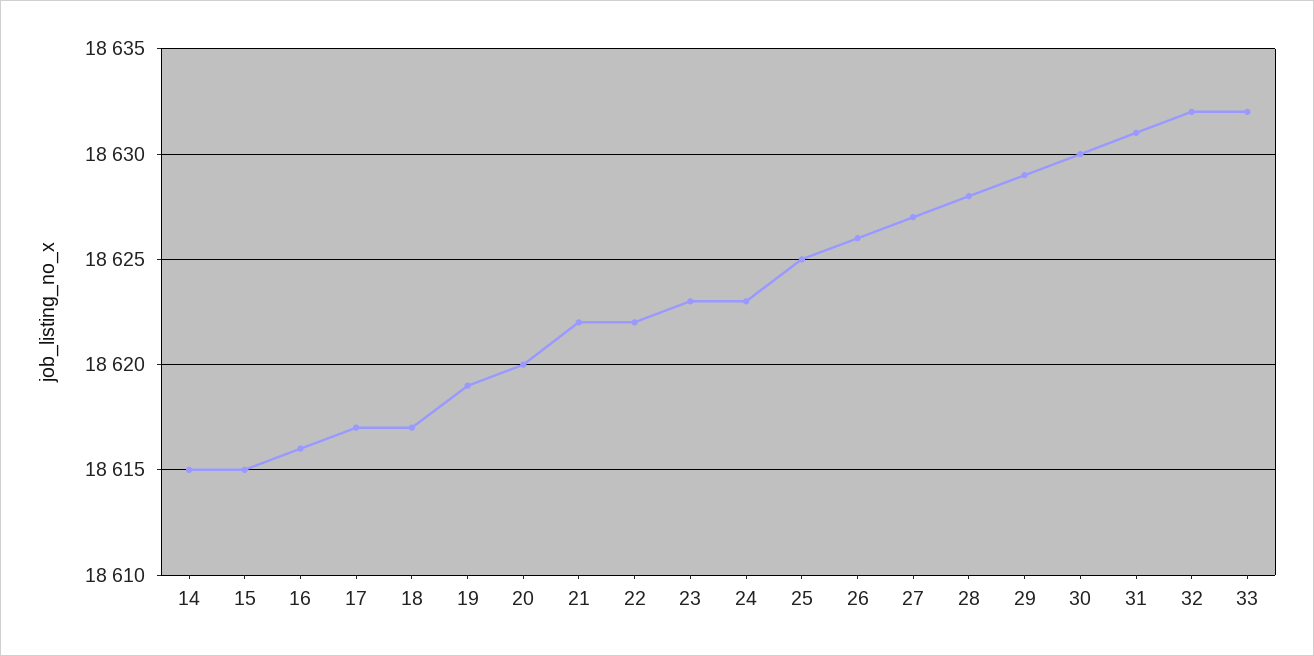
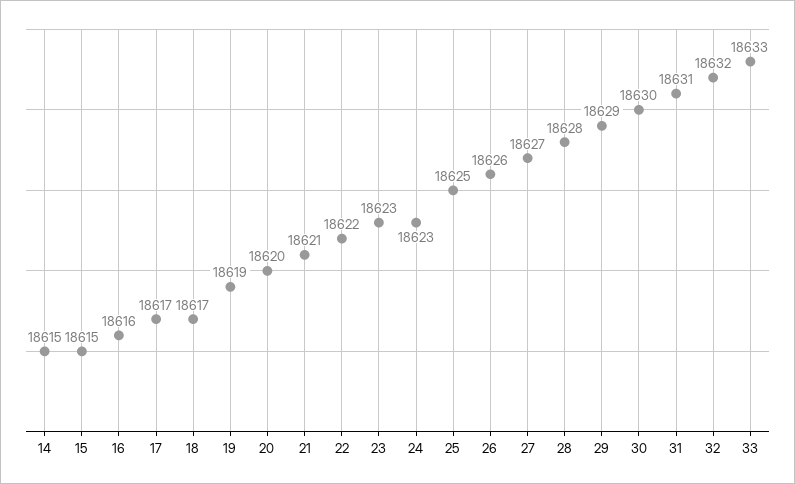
  {
    "14": 18615,
    "15": 18615,
    "16": 18616,
    "17": 18617,
    "18": 18617,
    "19": 18619,
    "20": 18620,
-   "21": 18622,
+   "21": 18621,
    "22": 18622,
    "23": 18623,
    "24": 18623,
    "25": 18625,
    "26": 18626,
    "27": 18627,
    "28": 18628,
    "29": 18629,
    "30": 18630,
    "31": 18631,
    "32": 18632,
-   "33": 18632
+   "33": 18633
  }

